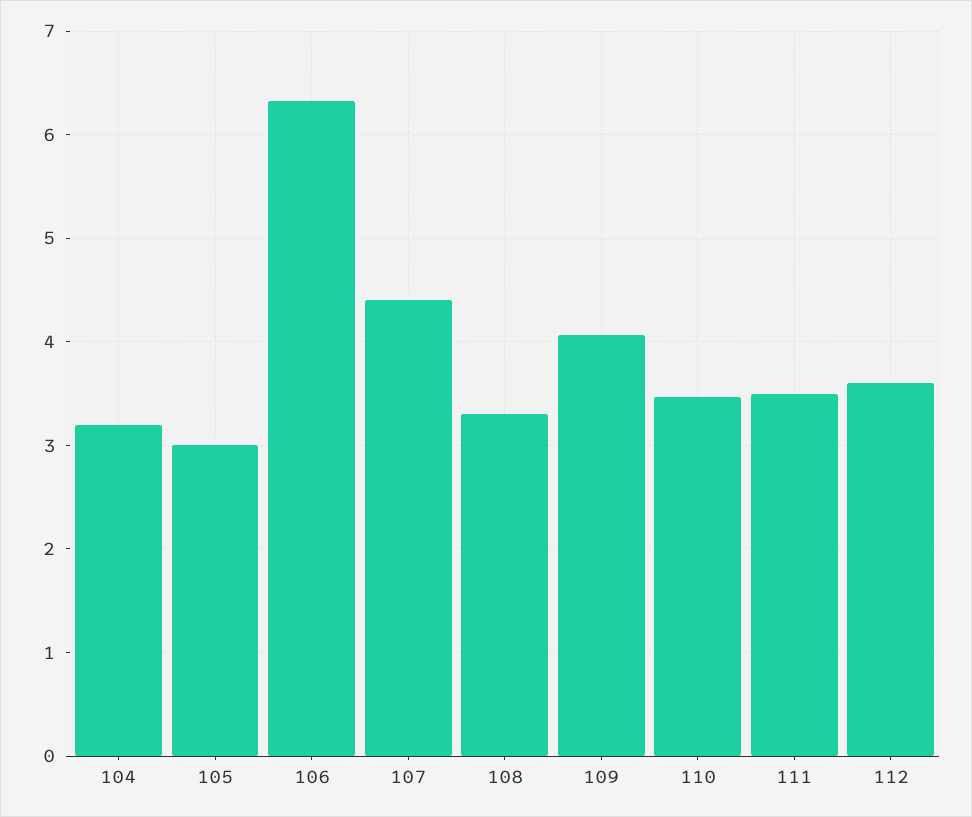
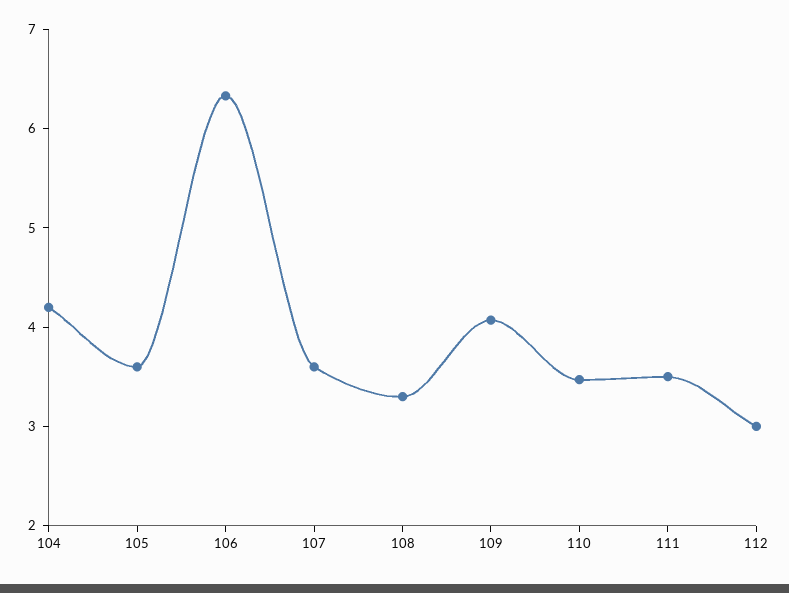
  {
-   "104": 3.2,
+   "104": 4.2,
-   "105": 3,
+   "105": 3.6,
    "106": 6.3,
-   "107": 4.4,
+   "107": 3.6,
    "108": 3.3,
    "109": 4.1,
    "110": 3.5,
    "111": 3.5,
-   "112": 3.6
+   "112": 3
  }

